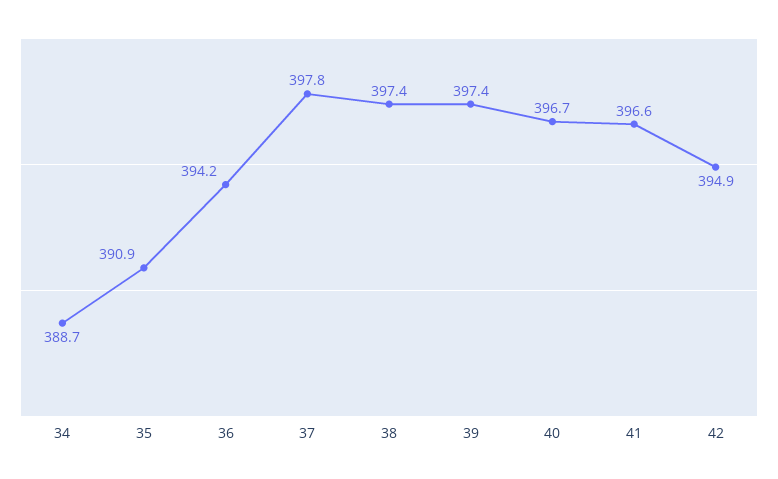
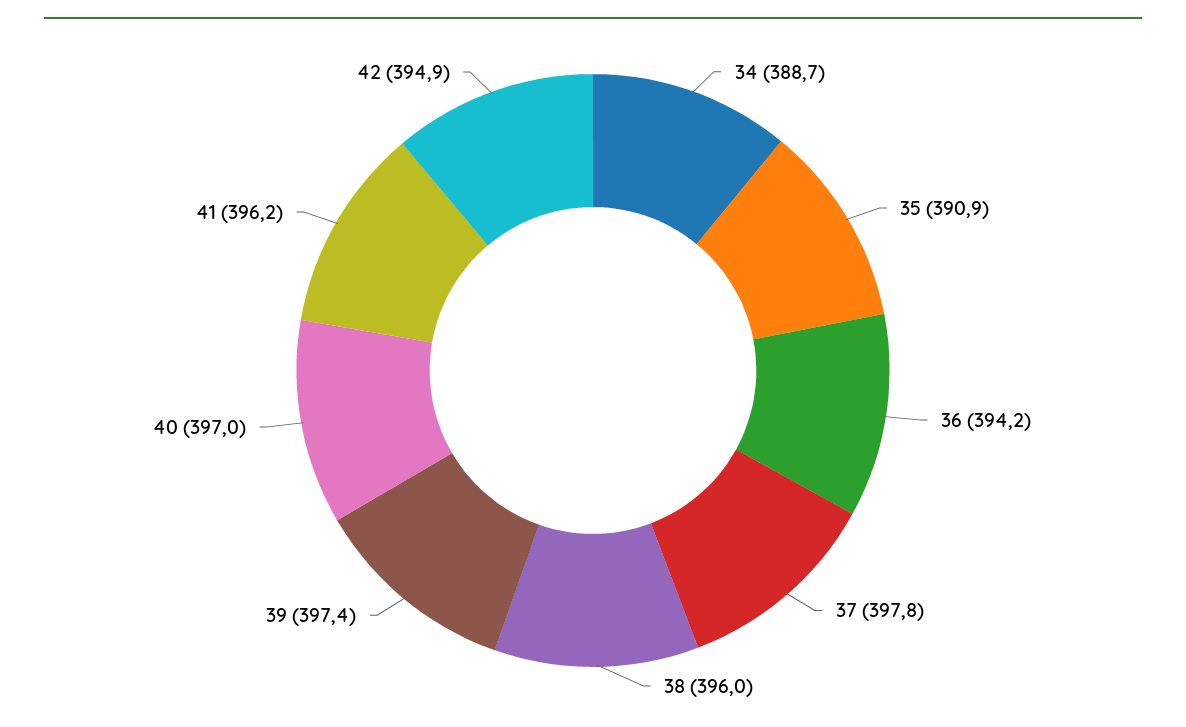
  {
    "34": 388.7,
    "35": 390.9,
    "36": 394.2,
    "37": 397.8,
-   "38": 397.4,
+   "38": 396,
    "39": 397.4,
-   "40": 396.7,
+   "40": 397,
-   "41": 396.6,
+   "41": 396.2,
    "42": 394.9
  }

